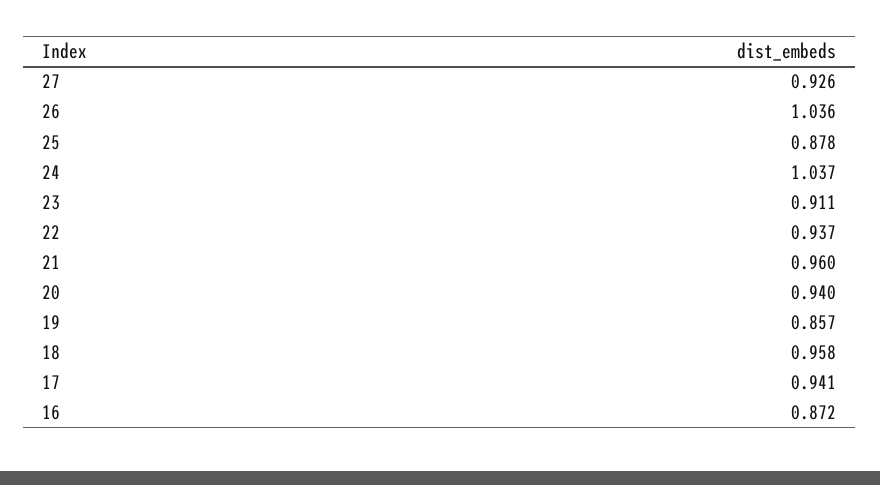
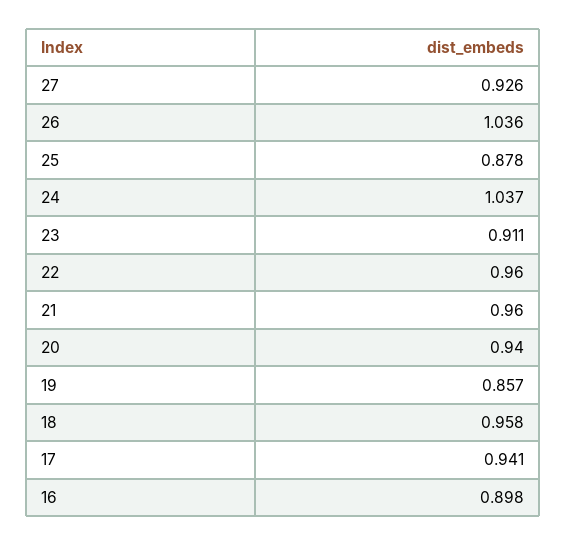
  {
    "27": 0.926,
    "26": 1.036,
    "25": 0.878,
    "24": 1.037,
    "23": 0.911,
-   "22": 0.937,
+   "22": 0.96,
    "21": 0.96,
    "20": 0.94,
    "19": 0.857,
    "18": 0.958,
    "17": 0.941,
-   "16": 0.872
+   "16": 0.898
  }

